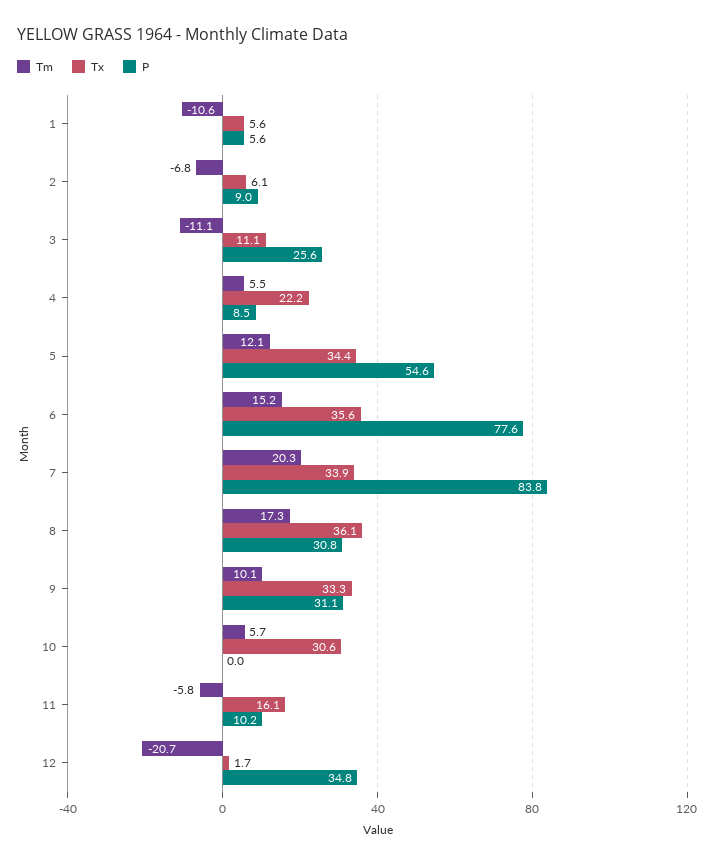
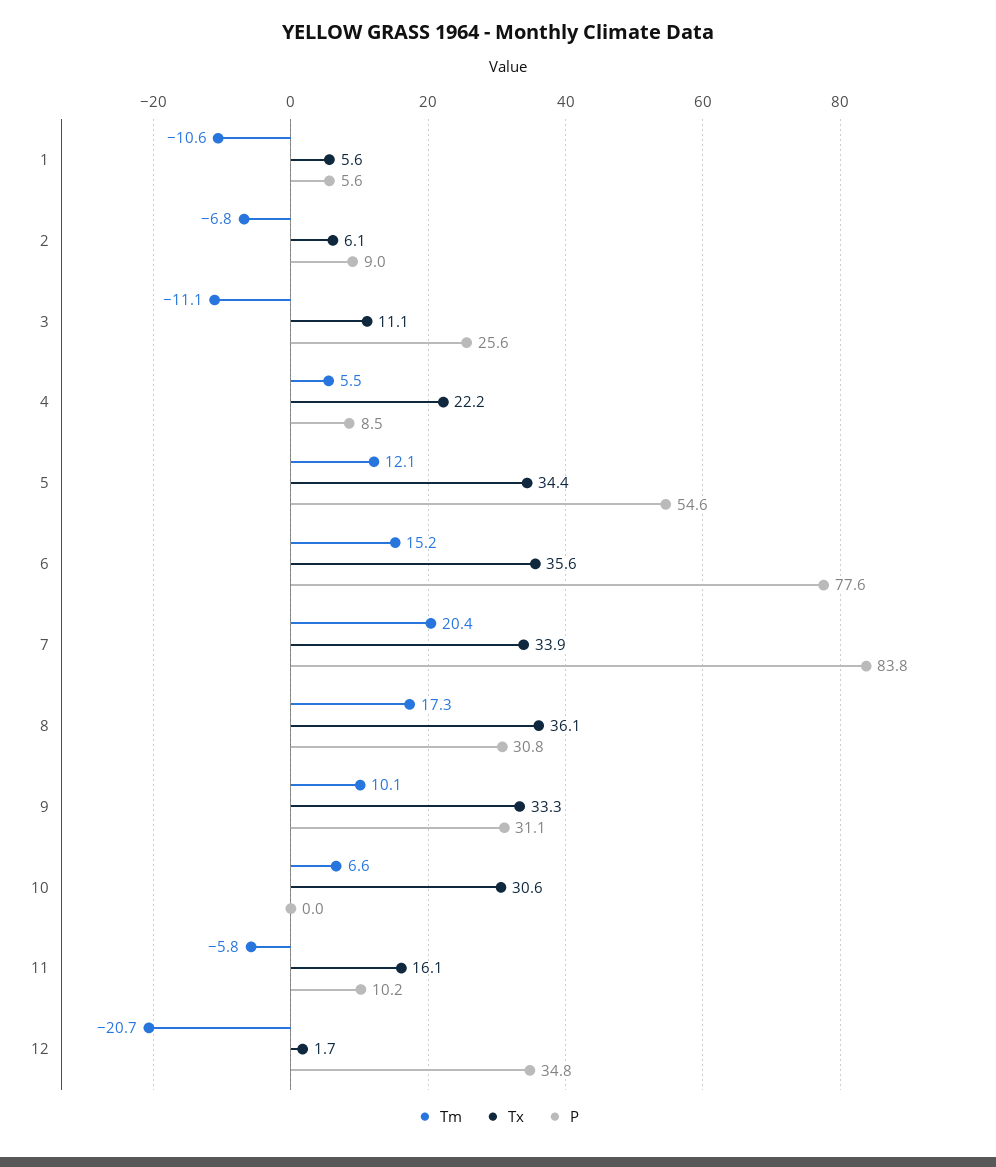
  {
    "Tm": {
      "1": -10.6,
      "2": -6.8,
      "3": -11.1,
      "4": 5.5,
      "5": 12.1,
      "6": 15.2,
-     "7": 20.3,
+     "7": 20.4,
      "8": 17.3,
      "9": 10.1,
-     "10": 5.7,
+     "10": 6.6,
      "11": -5.8,
      "12": -20.7
    },
    "Tx": {
      "1": 5.6,
      "2": 6.1,
      "3": 11.1,
      "4": 22.2,
      "5": 34.4,
      "6": 35.6,
      "7": 33.9,
      "8": 36.1,
      "9": 33.3,
      "10": 30.6,
      "11": 16.1,
      "12": 1.7
    },
    "P": {
      "1": 5.6,
      "2": 9,
      "3": 25.6,
      "4": 8.5,
      "5": 54.6,
      "6": 77.6,
      "7": 83.8,
      "8": 30.8,
      "9": 31.1,
      "10": 0,
      "11": 10.2,
      "12": 34.8
    }
  }

